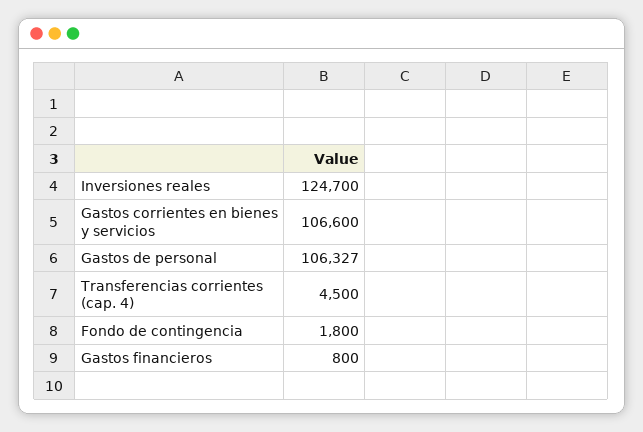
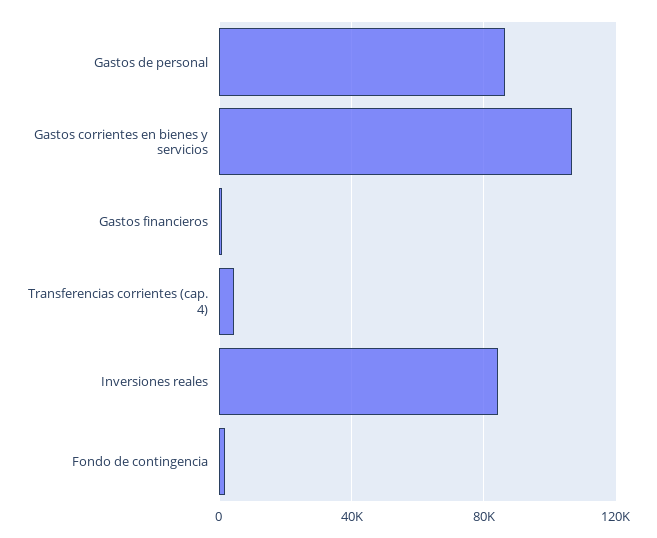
  {
-   "Inversiones reales": 124700,
+   "Inversiones reales": 85000,
    "Gastos corrientes en bienes y servicios": 106600,
-   "Gastos de personal": 106327,
+   "Gastos de personal": 85000,
    "Transferencias corrientes (cap. 4)": 4500,
    "Fondo de contingencia": 1800,
    "Gastos financieros": 800
  }

